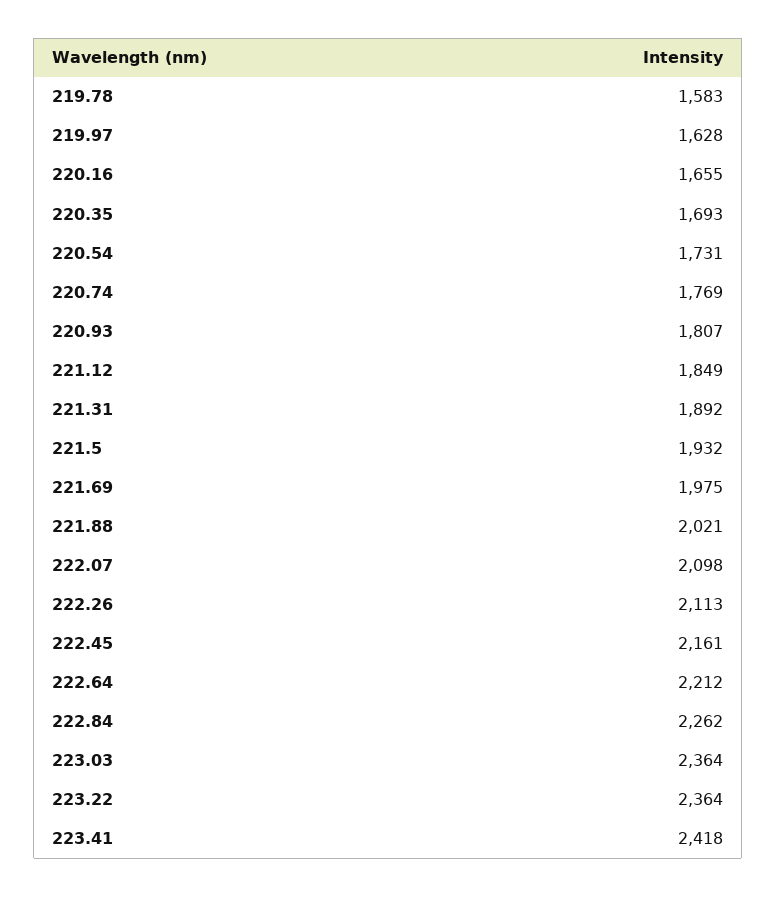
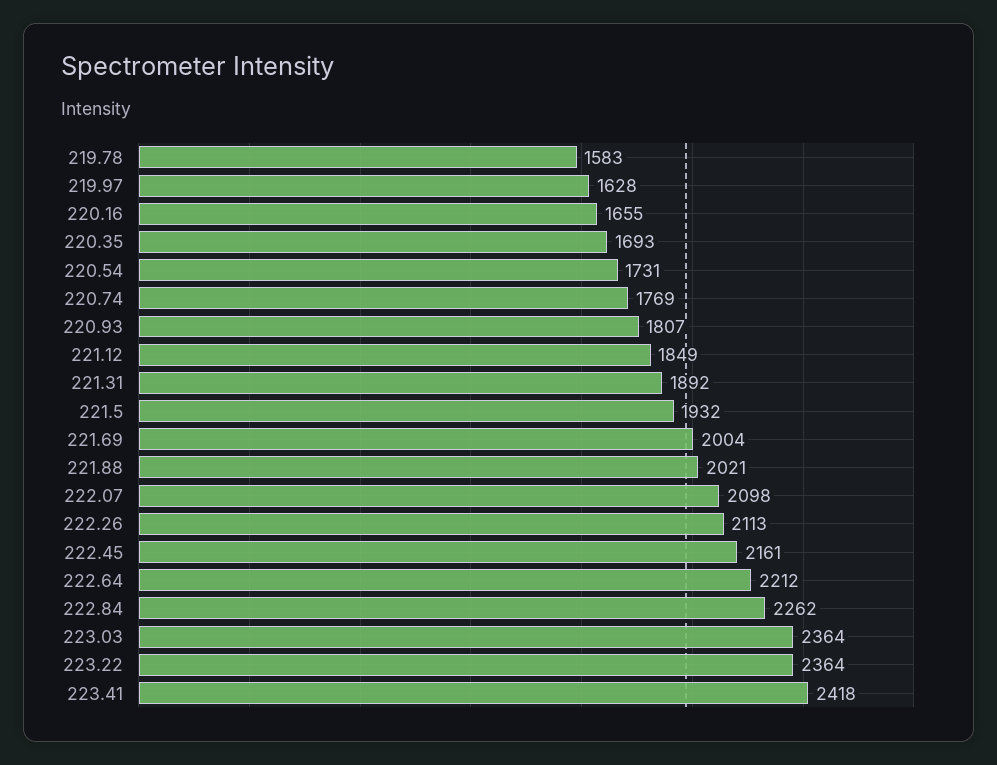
  {
    "219.78": 1583,
    "219.97": 1628,
    "220.16": 1655,
    "220.35": 1693,
    "220.54": 1731,
    "220.74": 1769,
    "220.93": 1807,
    "221.12": 1849,
    "221.31": 1892,
    "221.5": 1932,
-   "221.69": 1975,
+   "221.69": 2004,
    "221.88": 2021,
    "222.07": 2098,
    "222.26": 2113,
    "222.45": 2161,
    "222.64": 2212,
    "222.84": 2262,
    "223.03": 2364,
    "223.22": 2364,
    "223.41": 2418
  }

